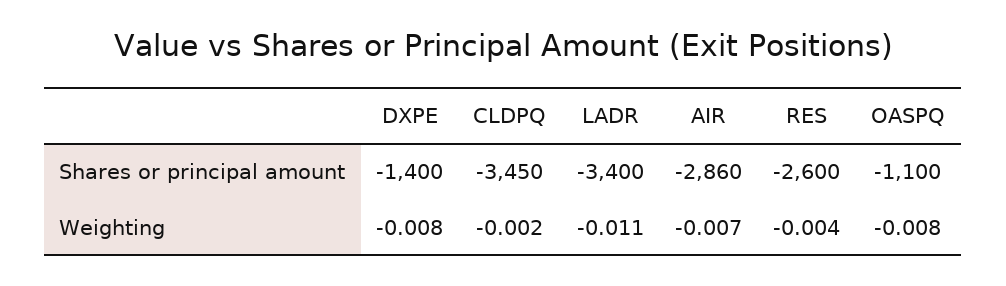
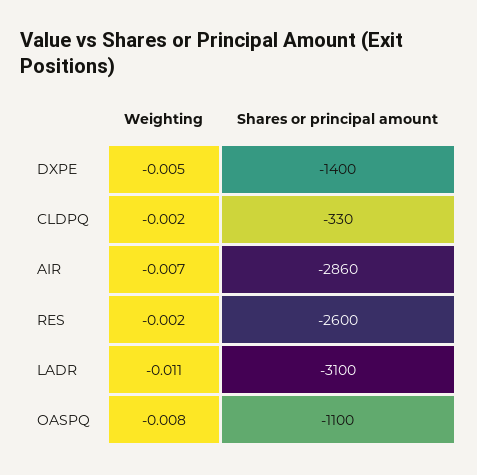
  {
    "DXPE": {
      "Shares or principal amount": -1400,
-     "Weighting": -0.008
+     "Weighting": -0.005
    },
    "CLDPQ": {
-     "Shares or principal amount": -3450,
+     "Shares or principal amount": -330,
      "Weighting": -0.002
    },
    "LADR": {
-     "Shares or principal amount": -3400,
+     "Shares or principal amount": -3100,
      "Weighting": -0.011
    },
    "AIR": {
      "Shares or principal amount": -2860,
      "Weighting": -0.007
    },
    "RES": {
      "Shares or principal amount": -2600,
-     "Weighting": -0.004
+     "Weighting": -0.002
    },
    "OASPQ": {
      "Shares or principal amount": -1100,
      "Weighting": -0.008
    }
  }

